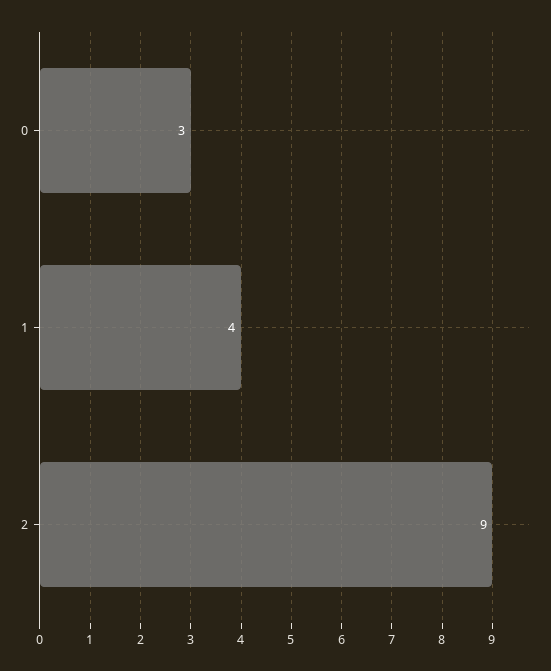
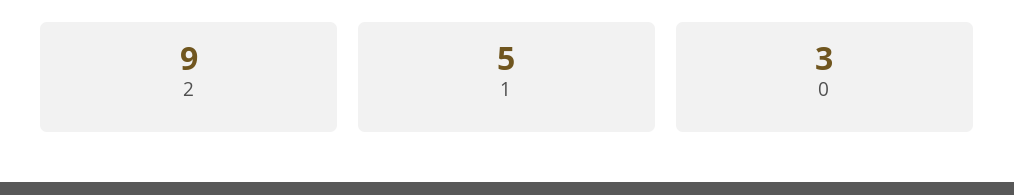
  {
    "0": 3,
-   "1": 4,
+   "1": 5,
    "2": 9
  }

